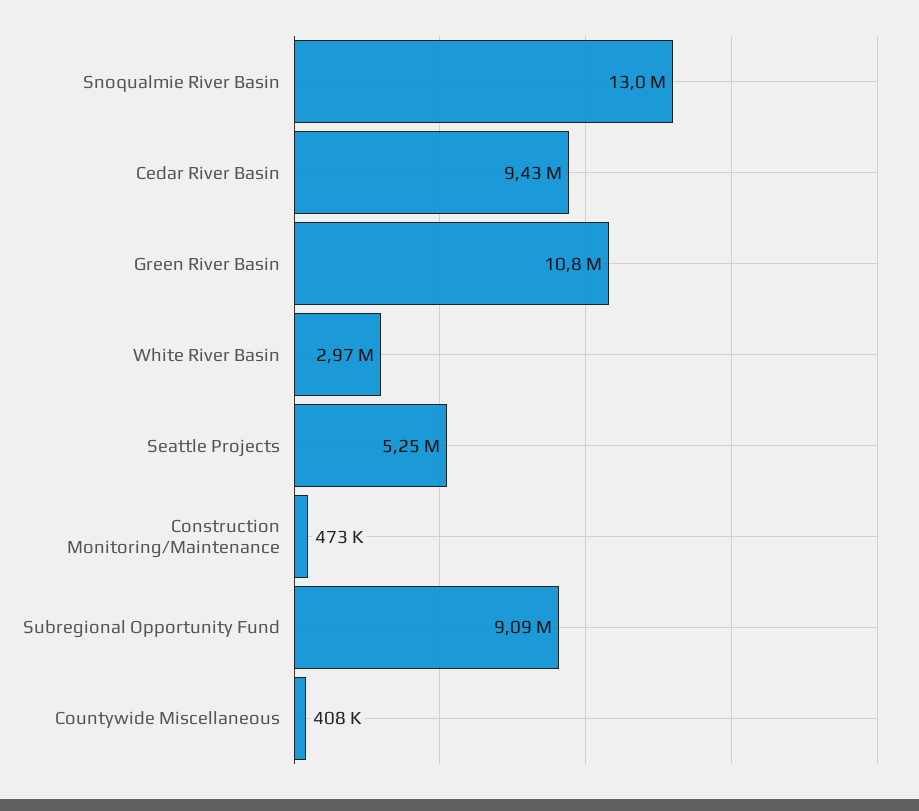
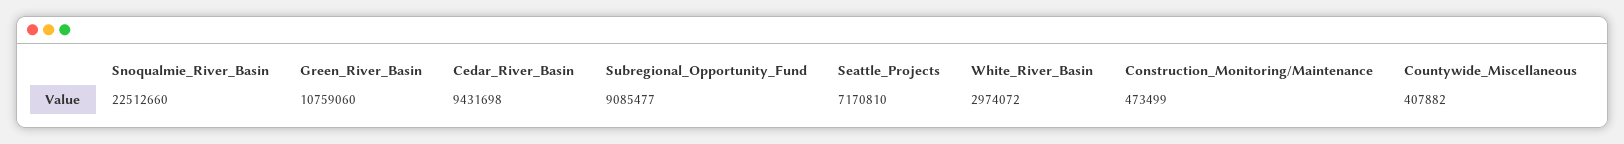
  {
-   "Snoqualmie River Basin": 13000000,
+   "Snoqualmie River Basin": 22512660,
    "Cedar River Basin": 9431698,
    "Green River Basin": 10759060,
    "White River Basin": 2974072,
-   "Seattle Projects": 5250000,
+   "Seattle Projects": 7170810,
    "Construction Monitoring/Maintenance": 473499,
    "Subregional Opportunity Fund": 9085477,
    "Countywide Miscellaneous": 407882
  }

